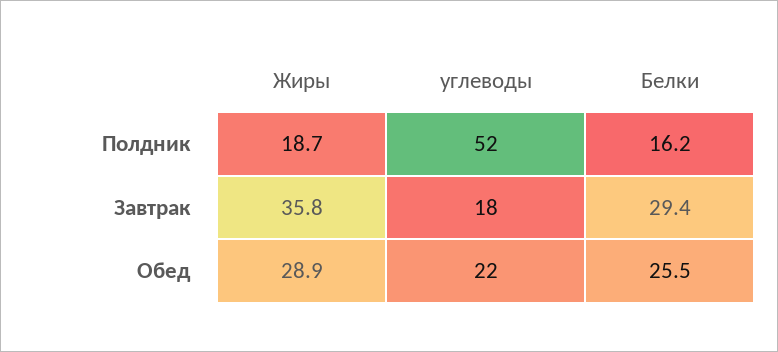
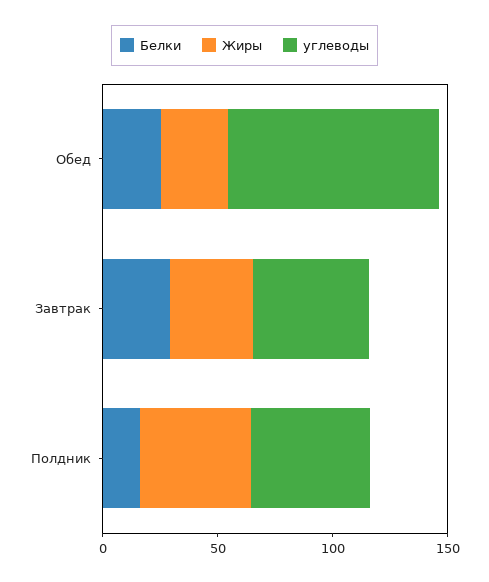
  {
    "Жиры": {
-     "Полдник": 18.7,
+     "Полдник": 50,
      "Завтрак": 35.8,
      "Обед": 28.9
    },
    "углеводы": {
      "Полдник": 52,
-     "Завтрак": 18,
+     "Завтрак": 50,
-     "Обед": 22
+     "Обед": 90
    },
    "Белки": {
      "Полдник": 16.2,
      "Завтрак": 29.4,
      "Обед": 25.5
    }
  }

